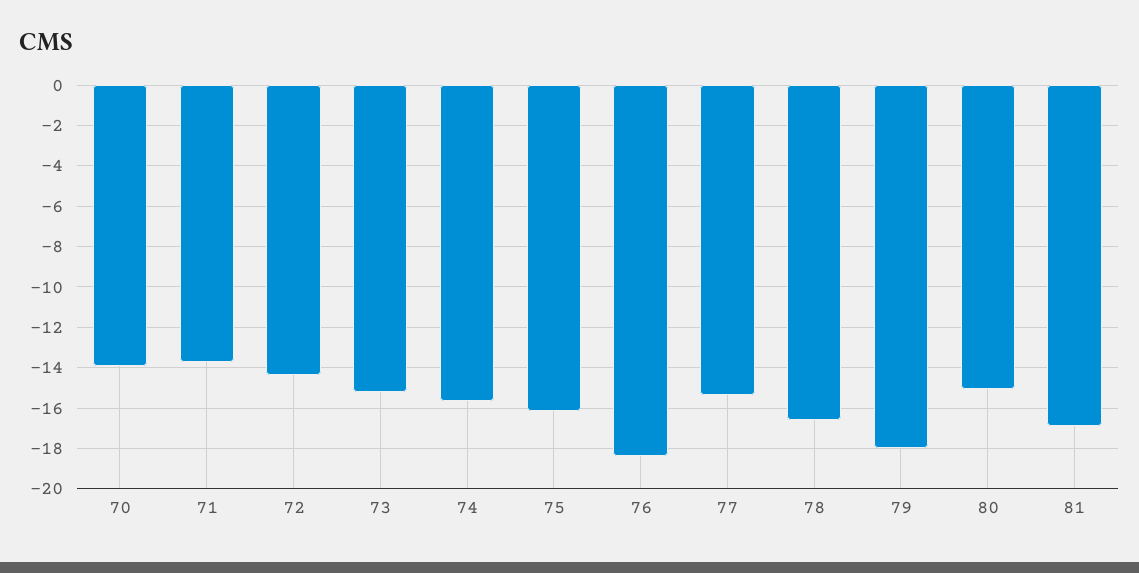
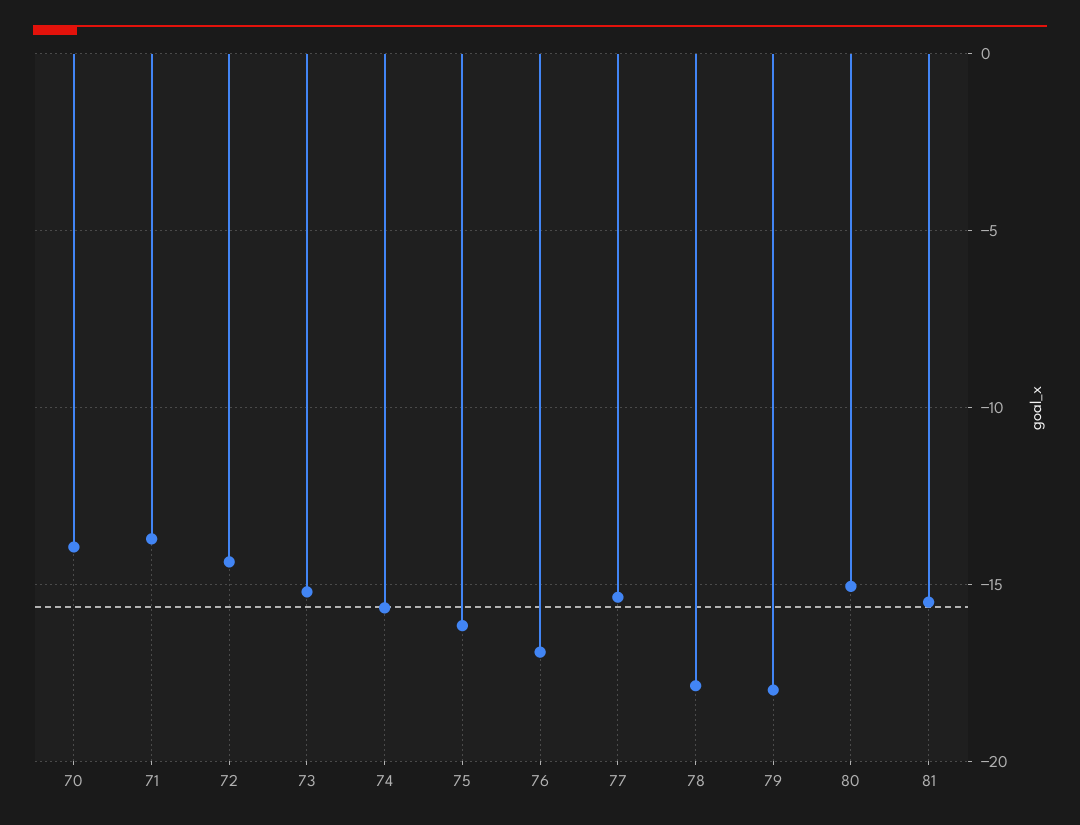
  {
    "70": -14,
    "71": -13.5,
    "72": -14.5,
    "73": -15,
    "74": -15.5,
    "75": -16,
-   "76": -18.5,
+   "76": -17,
    "77": -15.5,
-   "78": -16.5,
+   "78": -18,
    "79": -18,
    "80": -15,
-   "81": -17
+   "81": -15.5
  }

